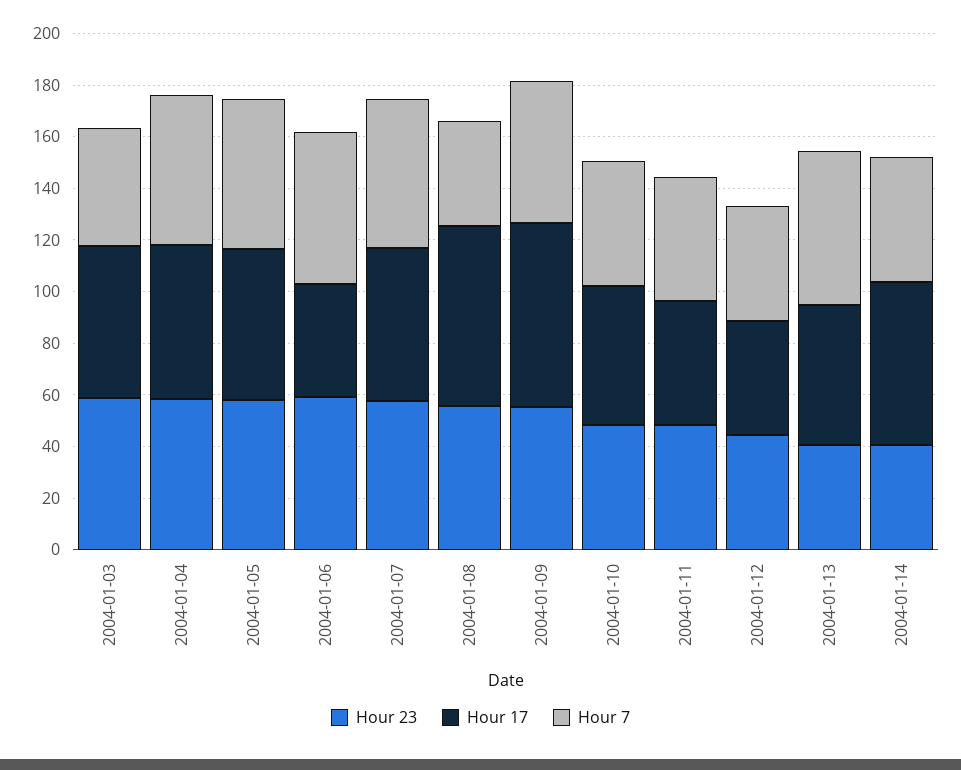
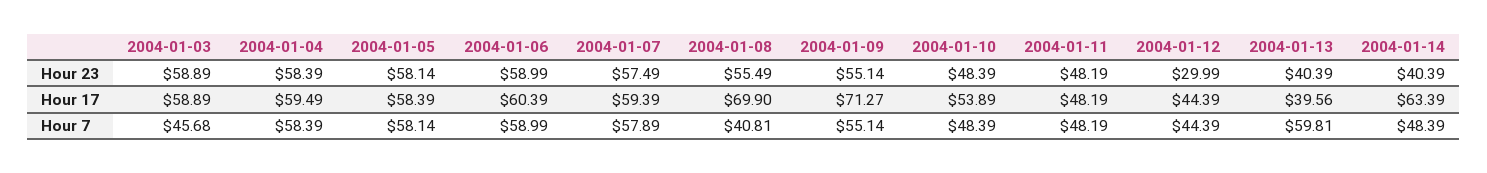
  {
    "Hour 23": {
      "2004-01-03": 58.89,
      "2004-01-04": 58.39,
      "2004-01-05": 58.14,
      "2004-01-06": 58.99,
      "2004-01-07": 57.49,
      "2004-01-08": 55.49,
      "2004-01-09": 55.14,
      "2004-01-10": 48.39,
      "2004-01-11": 48.19,
-     "2004-01-12": 45,
+     "2004-01-12": 29.99,
      "2004-01-13": 40.39,
      "2004-01-14": 40.39
    },
    "Hour 17": {
      "2004-01-03": 58.89,
      "2004-01-04": 59.49,
      "2004-01-05": 58.39,
-     "2004-01-06": 45,
+     "2004-01-06": 60.39,
      "2004-01-07": 59.39,
      "2004-01-08": 69.9,
      "2004-01-09": 71.27,
      "2004-01-10": 53.89,
      "2004-01-11": 48.19,
      "2004-01-12": 44.39,
-     "2004-01-13": 55,
+     "2004-01-13": 39.56,
      "2004-01-14": 63.39
    },
    "Hour 7": {
      "2004-01-03": 45.68,
      "2004-01-04": 58.39,
      "2004-01-05": 58.14,
      "2004-01-06": 58.99,
      "2004-01-07": 57.89,
      "2004-01-08": 40.81,
      "2004-01-09": 55.14,
      "2004-01-10": 48.39,
      "2004-01-11": 48.19,
      "2004-01-12": 44.39,
      "2004-01-13": 59.81,
      "2004-01-14": 48.39
    }
  }

